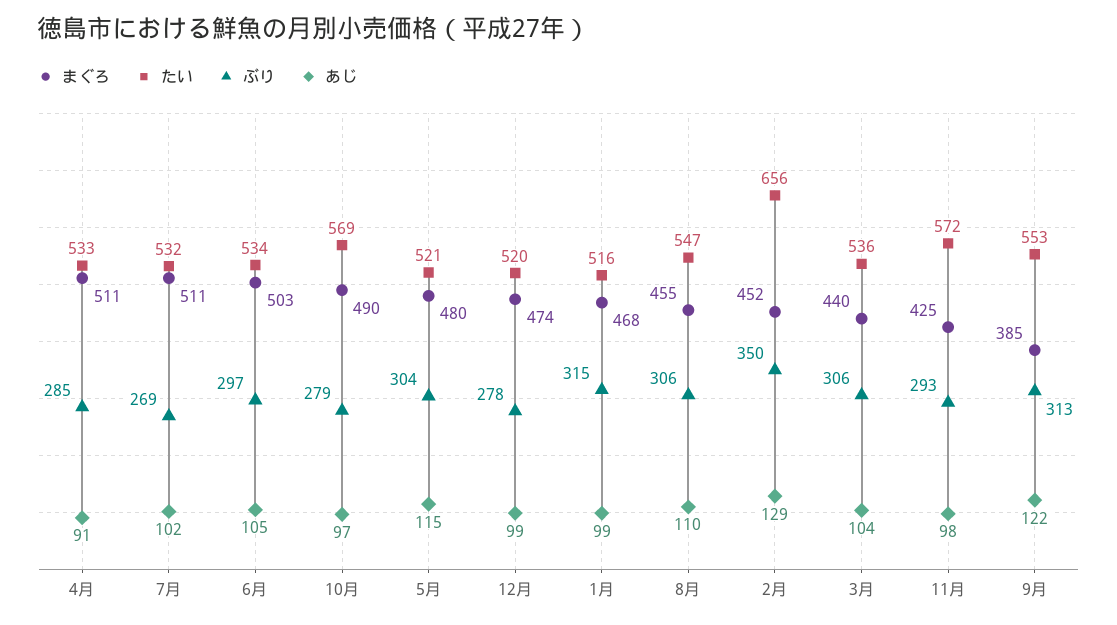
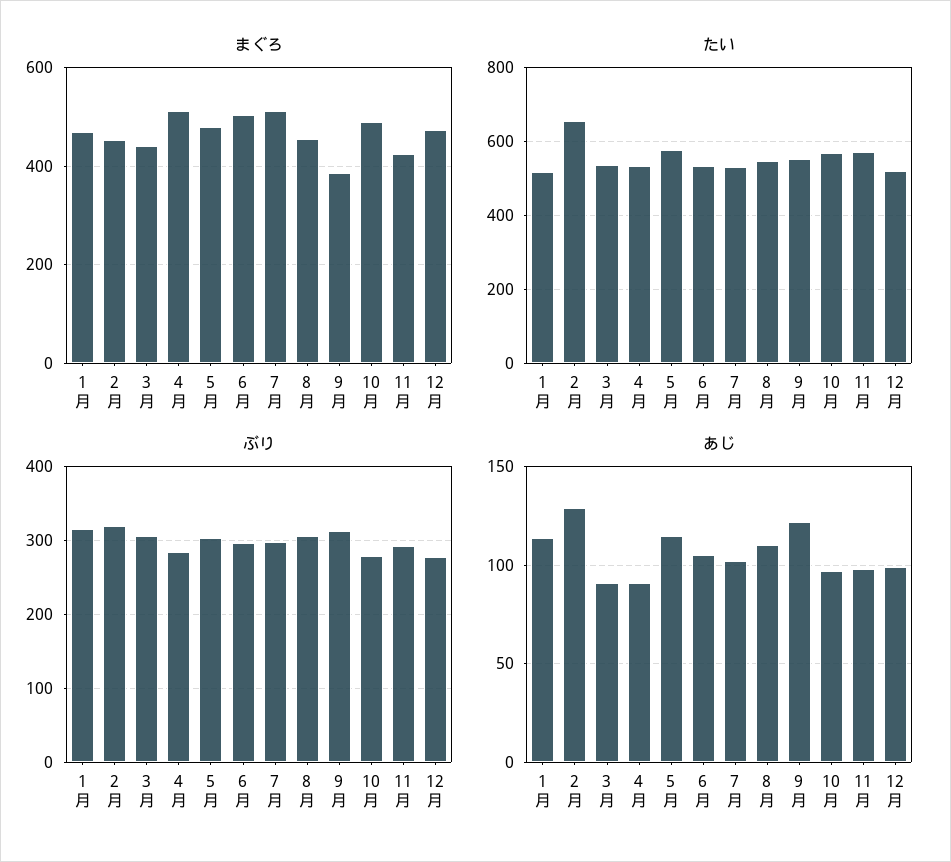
  {
    "まぐろ": {
      "4月": 511,
      "7月": 511,
      "6月": 503,
      "10月": 490,
      "5月": 480,
      "12月": 474,
      "1月": 468,
      "8月": 455,
      "2月": 452,
      "3月": 440,
      "11月": 425,
      "9月": 385
    },
    "たい": {
      "4月": 533,
      "7月": 532,
      "6月": 534,
      "10月": 569,
-     "5月": 521,
+     "5月": 580,
      "12月": 520,
      "1月": 516,
      "8月": 547,
      "2月": 656,
      "3月": 536,
      "11月": 572,
      "9月": 553
    },
    "ぶり": {
      "4月": 285,
-     "7月": 269,
+     "7月": 300,
      "6月": 297,
      "10月": 279,
      "5月": 304,
      "12月": 278,
      "1月": 315,
      "8月": 306,
-     "2月": 350,
+     "2月": 320,
      "3月": 306,
      "11月": 293,
      "9月": 313
    },
    "あじ": {
      "4月": 91,
      "7月": 102,
      "6月": 105,
      "10月": 97,
      "5月": 115,
      "12月": 99,
-     "1月": 99,
+     "1月": 115,
      "8月": 110,
      "2月": 129,
-     "3月": 104,
+     "3月": 90,
      "11月": 98,
      "9月": 122
    }
  }

